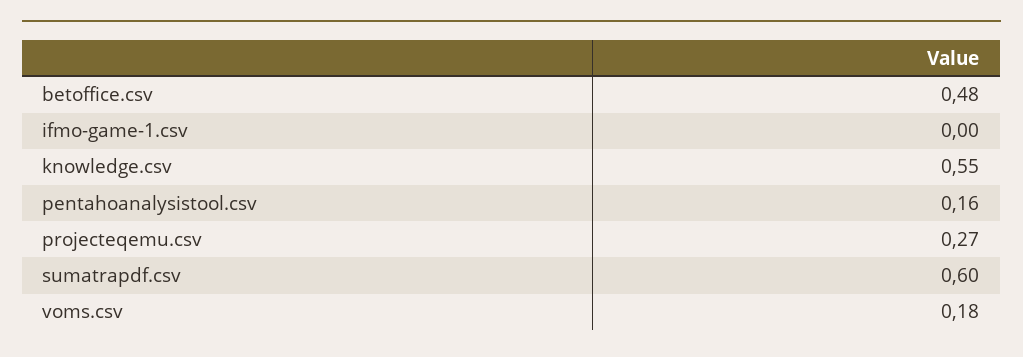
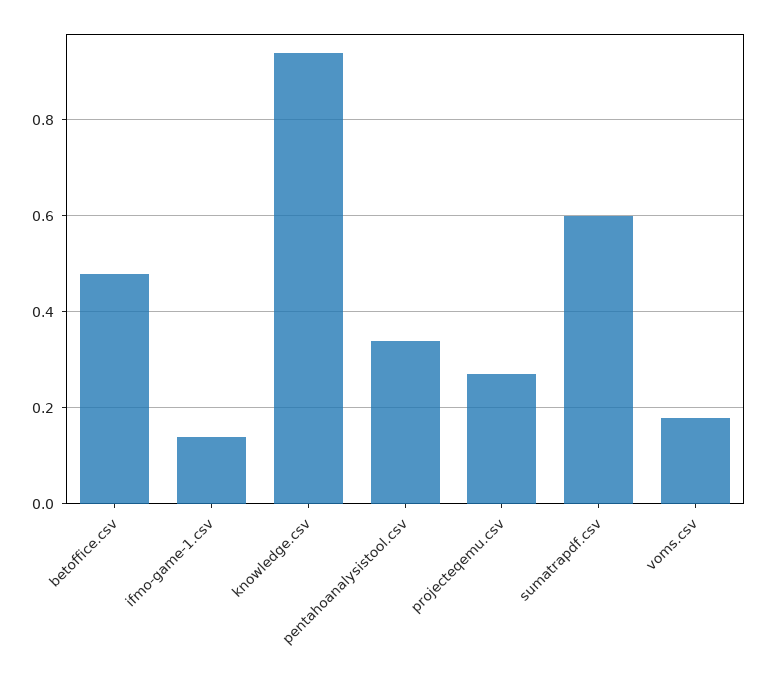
  {
    "betoffice.csv": 0.48,
-   "ifmo-game-1.csv": 0,
+   "ifmo-game-1.csv": 0.15,
-   "knowledge.csv": 0.55,
+   "knowledge.csv": 0.95,
-   "pentahoanalysistool.csv": 0.16,
+   "pentahoanalysistool.csv": 0.35,
    "projecteqemu.csv": 0.27,
    "sumatrapdf.csv": 0.6,
    "voms.csv": 0.18
  }

